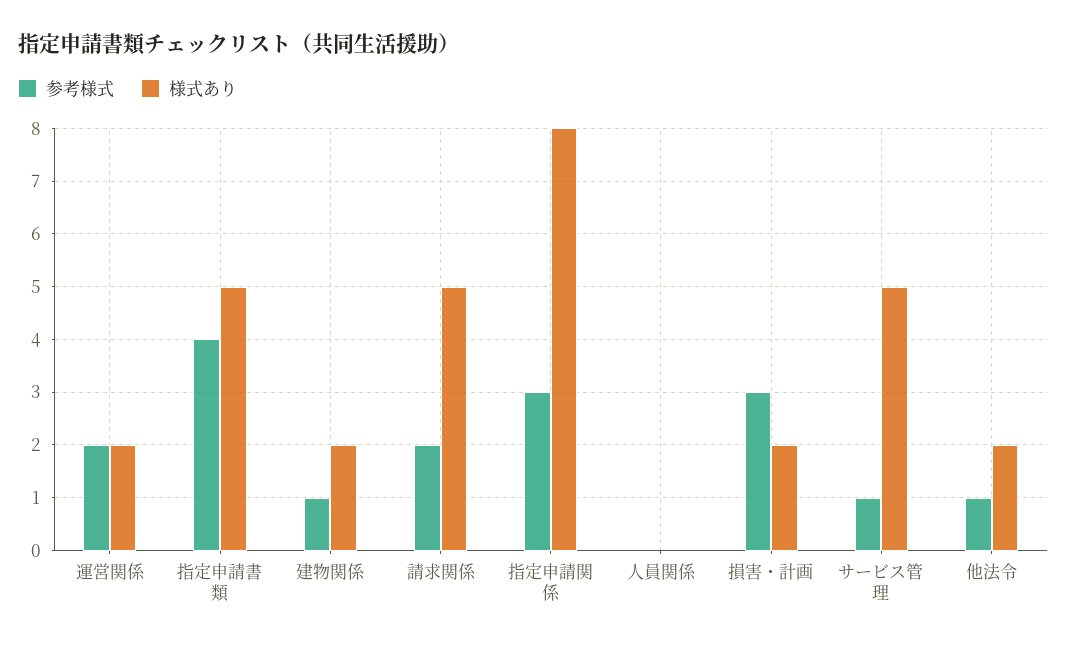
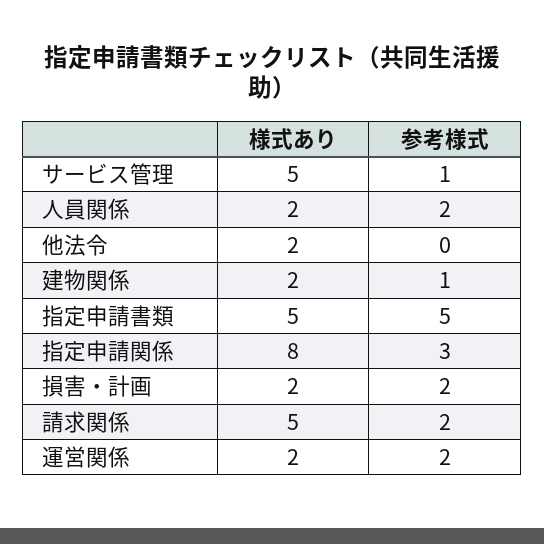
  {
    "参考様式": {
      "運営関係": 2,
-     "指定申請書類": 4,
+     "指定申請書類": 5,
      "建物関係": 1,
      "請求関係": 2,
      "指定申請関係": 3,
-     "人員関係": 0,
+     "人員関係": 2,
-     "損害・計画": 3,
+     "損害・計画": 2,
      "サービス管理": 1,
-     "他法令": 1
+     "他法令": 0
    },
    "様式あり": {
      "運営関係": 2,
      "指定申請書類": 5,
      "建物関係": 2,
      "請求関係": 5,
      "指定申請関係": 8,
-     "人員関係": 0,
+     "人員関係": 2,
      "損害・計画": 2,
      "サービス管理": 5,
      "他法令": 2
    }
  }

